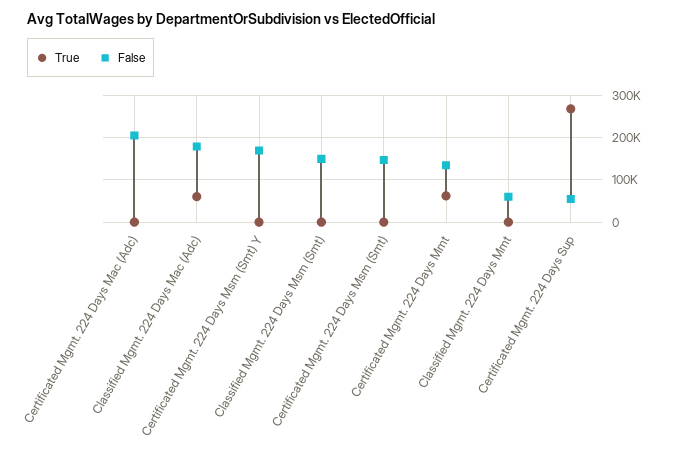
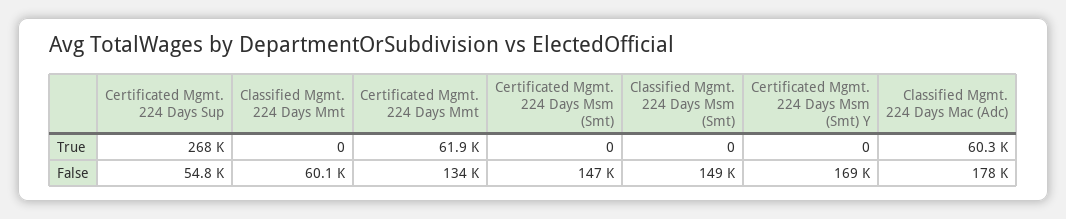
  {
    "True": {
-     "Certificated Mgmt. 224 Days Mac (Adc)": 0,
      "Classified Mgmt. 224 Days Mac (Adc)": 60300,
      "Certificated Mgmt. 224 Days Msm (Smt) Y": 0,
      "Classified Mgmt. 224 Days Msm (Smt)": 0,
      "Certificated Mgmt. 224 Days Msm (Smt)": 0,
      "Certificated Mgmt. 224 Days Mmt": 61900,
      "Classified Mgmt. 224 Days Mmt": 0,
      "Certificated Mgmt. 224 Days Sup": 268000
    },
    "False": {
-     "Certificated Mgmt. 224 Days Mac (Adc)": 200000,
      "Classified Mgmt. 224 Days Mac (Adc)": 178000,
      "Certificated Mgmt. 224 Days Msm (Smt) Y": 169000,
      "Classified Mgmt. 224 Days Msm (Smt)": 149000,
      "Certificated Mgmt. 224 Days Msm (Smt)": 147000,
      "Certificated Mgmt. 224 Days Mmt": 134000,
      "Classified Mgmt. 224 Days Mmt": 60100,
      "Certificated Mgmt. 224 Days Sup": 54800
    }
  }

